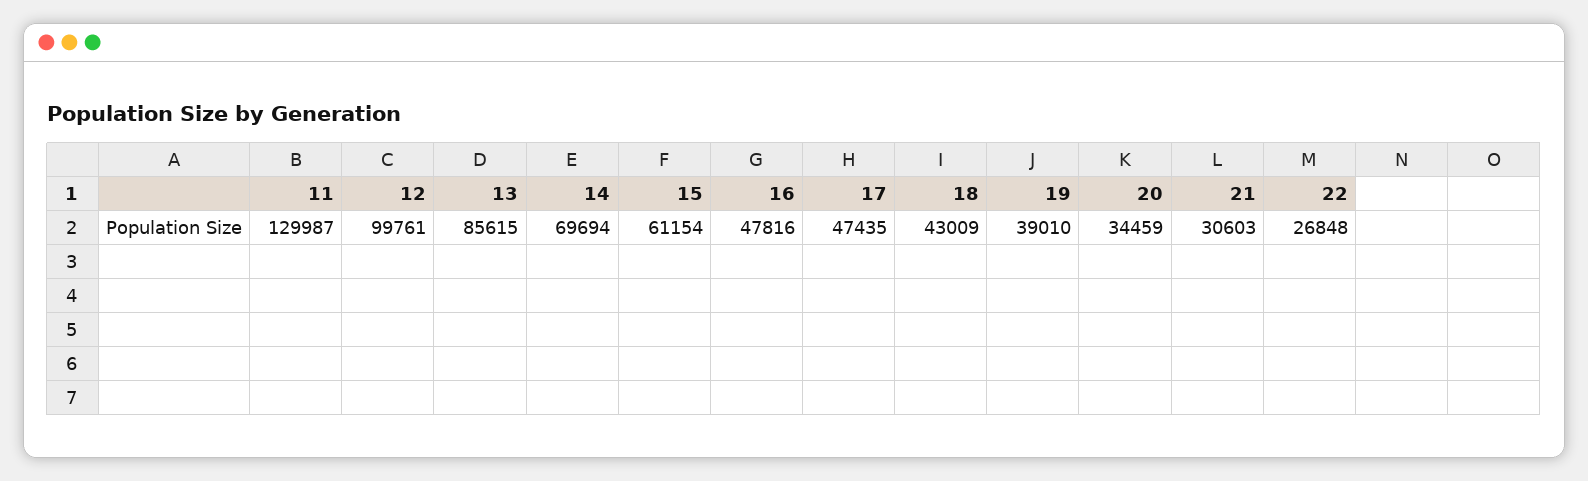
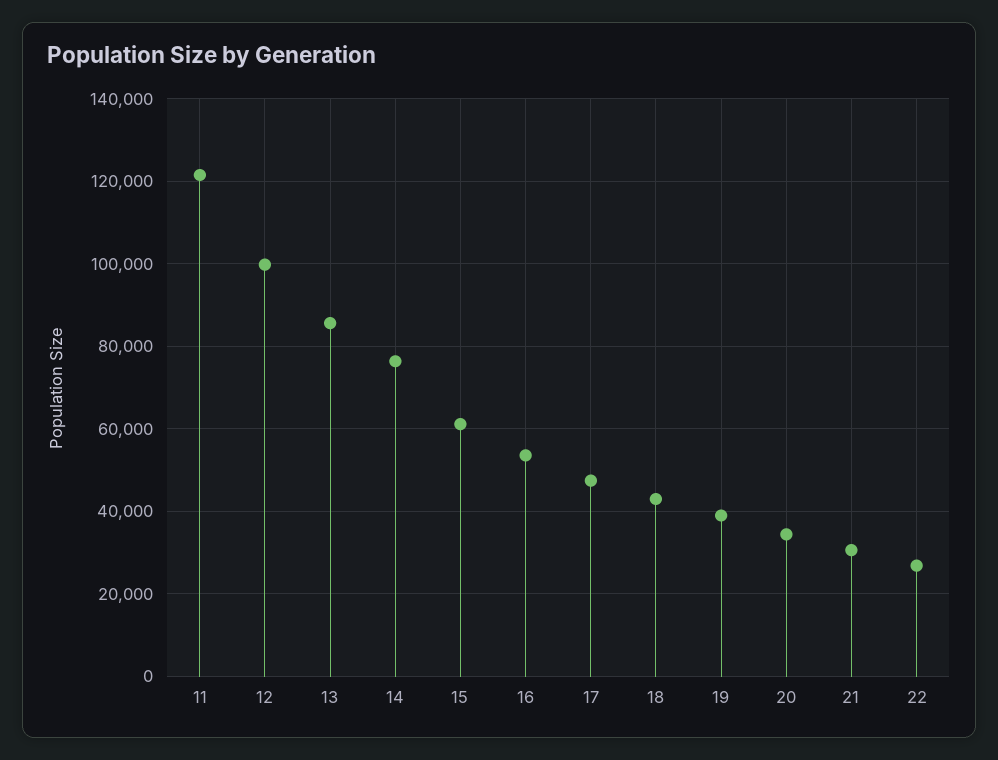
  {
-   "11": 129987,
+   "11": 122000,
    "12": 99761,
    "13": 85615,
-   "14": 69694,
+   "14": 76000,
    "15": 61154,
-   "16": 47816,
+   "16": 54000,
    "17": 47435,
    "18": 43009,
    "19": 39010,
    "20": 34459,
    "21": 30603,
    "22": 26848
  }

